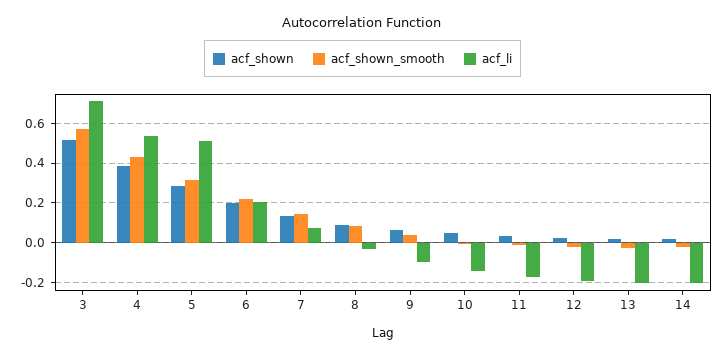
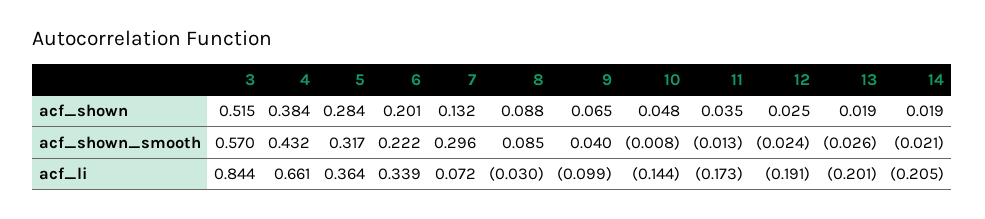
  {
    "acf_shown": {
      "3": 0.515,
      "4": 0.384,
      "5": 0.284,
      "6": 0.201,
      "7": 0.132,
      "8": 0.088,
      "9": 0.065,
      "10": 0.048,
      "11": 0.035,
      "12": 0.025,
      "13": 0.019,
      "14": 0.019
    },
    "acf_shown_smooth": {
      "3": 0.57,
      "4": 0.432,
      "5": 0.317,
      "6": 0.222,
-     "7": 0.15,
+     "7": 0.296,
      "8": 0.085,
      "9": 0.04,
      "10": -0.008,
      "11": -0.013,
      "12": -0.024,
      "13": -0.026,
      "14": -0.021
    },
    "acf_li": {
-     "3": 0.7,
+     "3": 0.844,
-     "4": 0.55,
+     "4": 0.661,
-     "5": 0.5,
+     "5": 0.364,
-     "6": 0.2,
+     "6": 0.339,
      "7": 0.072,
      "8": -0.03,
      "9": -0.099,
      "10": -0.144,
      "11": -0.173,
      "12": -0.191,
      "13": -0.201,
      "14": -0.205
    }
  }

